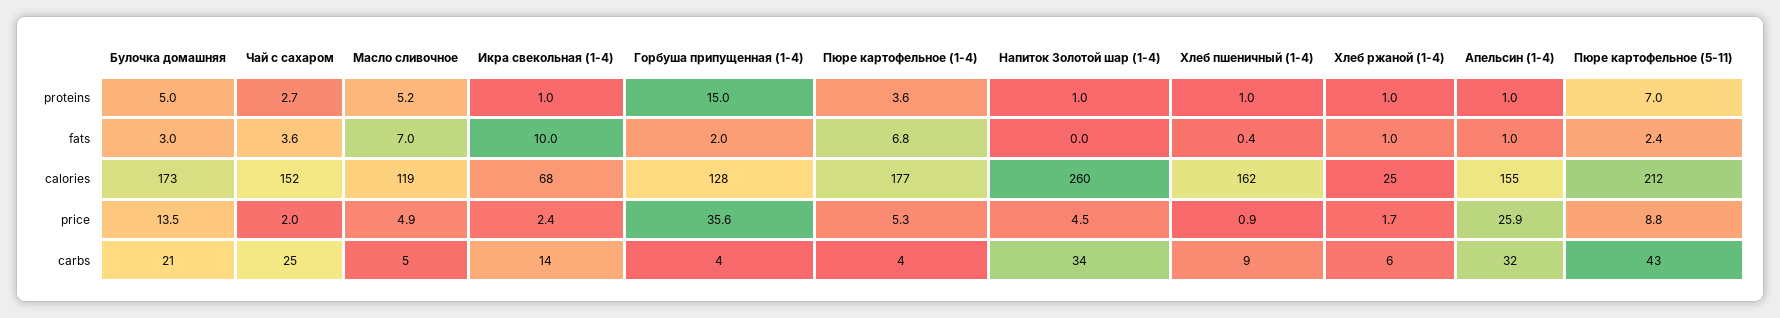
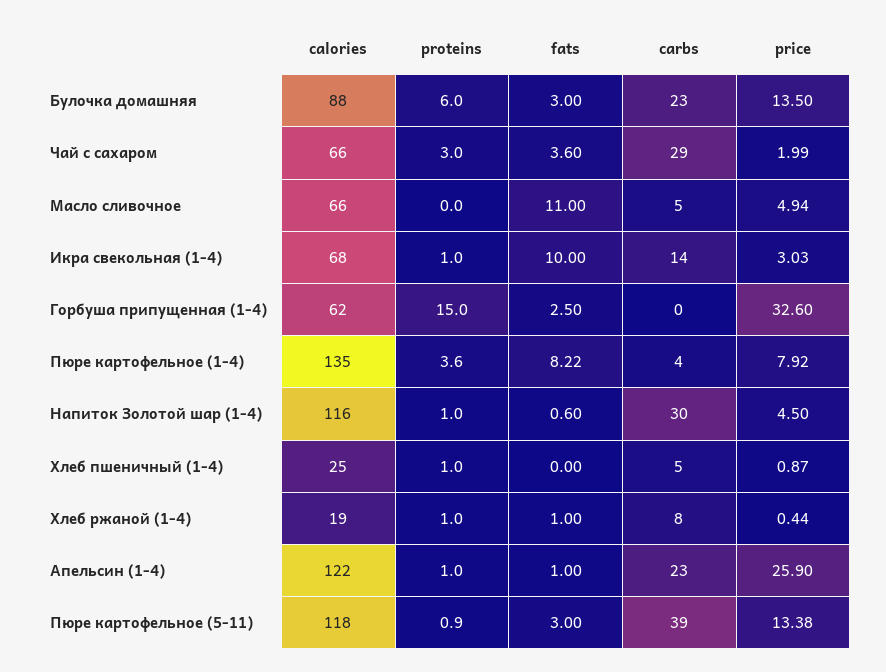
  {
    "Булочка домашняя": {
-     "proteins": 5,
+     "proteins": 6,
      "fats": 3,
-     "calories": 173,
+     "calories": 88,
      "price": 13.5,
-     "carbs": 21
+     "carbs": 23
    },
    "Чай с сахаром": {
-     "proteins": 2.7,
+     "proteins": 3,
      "fats": 3.6,
-     "calories": 152,
+     "calories": 66,
      "price": 1.99,
-     "carbs": 25
+     "carbs": 29
    },
    "Масло сливочное": {
-     "proteins": 5.2,
+     "proteins": 0,
-     "fats": 7,
+     "fats": 11,
-     "calories": 119,
+     "calories": 66,
      "price": 4.94,
      "carbs": 5
    },
    "Икра свекольная (1-4)": {
      "proteins": 1,
      "fats": 10,
      "calories": 68,
-     "price": 2.4,
+     "price": 3.03,
      "carbs": 14
    },
    "Горбуша припущенная (1-4)": {
      "proteins": 15,
-     "fats": 2,
+     "fats": 2.5,
-     "calories": 128,
+     "calories": 62,
-     "price": 35.6,
+     "price": 32.6,
-     "carbs": 4
+     "carbs": 0
    },
    "Пюре картофельное (1-4)": {
      "proteins": 3.6,
-     "fats": 6.8,
+     "fats": 8.22,
-     "calories": 177,
+     "calories": 135,
-     "price": 5.3,
+     "price": 7.92,
      "carbs": 4
    },
    "Напиток Золотой шар (1-4)": {
      "proteins": 1,
-     "fats": 0,
+     "fats": 0.6,
-     "calories": 260,
+     "calories": 116,
      "price": 4.5,
-     "carbs": 34
+     "carbs": 30
    },
    "Хлеб пшеничный (1-4)": {
      "proteins": 1,
-     "fats": 0.4,
+     "fats": 0,
-     "calories": 162,
+     "calories": 25,
      "price": 0.87,
-     "carbs": 9
+     "carbs": 5
    },
    "Хлеб ржаной (1-4)": {
      "proteins": 1,
      "fats": 1,
-     "calories": 25,
+     "calories": 19,
-     "price": 1.7,
+     "price": 0.44,
-     "carbs": 6
+     "carbs": 8
    },
    "Апельсин (1-4)": {
      "proteins": 1,
      "fats": 1,
-     "calories": 155,
+     "calories": 122,
      "price": 25.9,
-     "carbs": 32
+     "carbs": 23
    },
    "Пюре картофельное (5-11)": {
-     "proteins": 7,
+     "proteins": 0.9,
-     "fats": 2.4,
+     "fats": 3,
-     "calories": 212,
+     "calories": 118,
-     "price": 8.8,
+     "price": 13.38,
-     "carbs": 43
+     "carbs": 39
    }
  }

